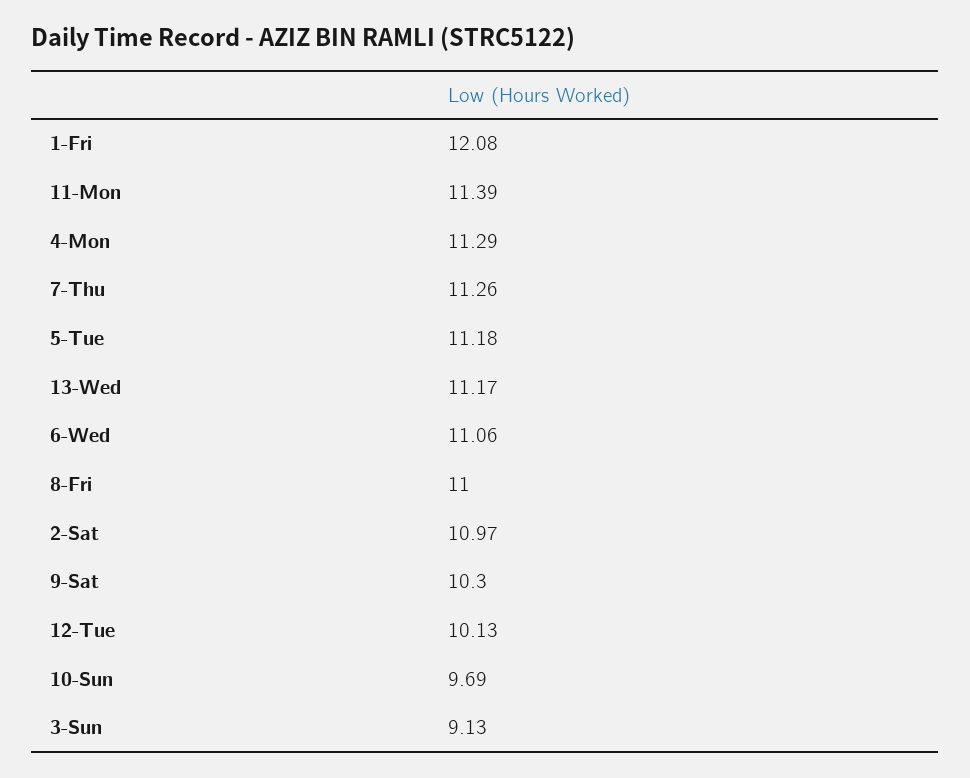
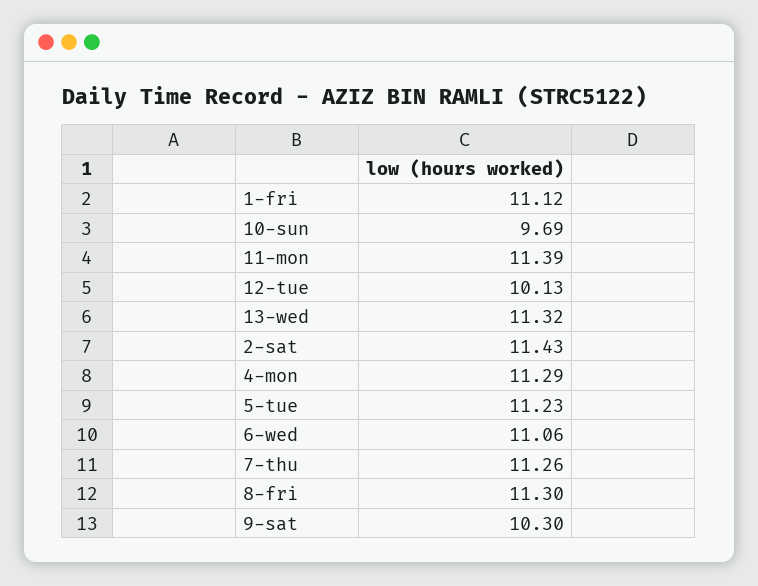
  {
-   "1-Fri": 12.08,
+   "1-Fri": 11.12,
    "11-Mon": 11.39,
    "4-Mon": 11.29,
    "7-Thu": 11.26,
-   "5-Tue": 11.18,
+   "5-Tue": 11.23,
-   "13-Wed": 11.17,
+   "13-Wed": 11.32,
    "6-Wed": 11.06,
-   "8-Fri": 11,
+   "8-Fri": 11.3,
-   "2-Sat": 10.97,
+   "2-Sat": 11.43,
    "9-Sat": 10.3,
    "12-Tue": 10.13,
-   "10-Sun": 9.69,
+   "10-Sun": 9.69
-   "3-Sun": 9.13
  }

